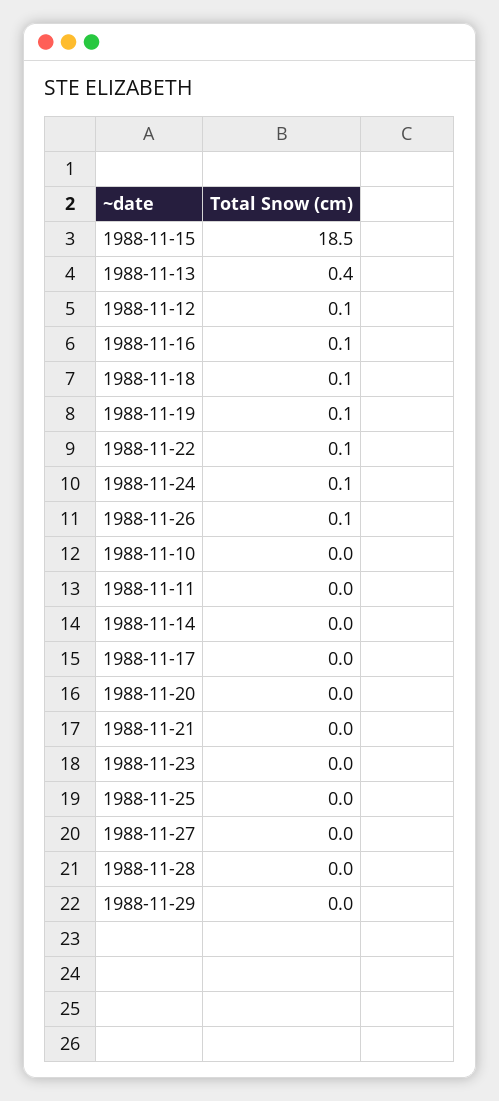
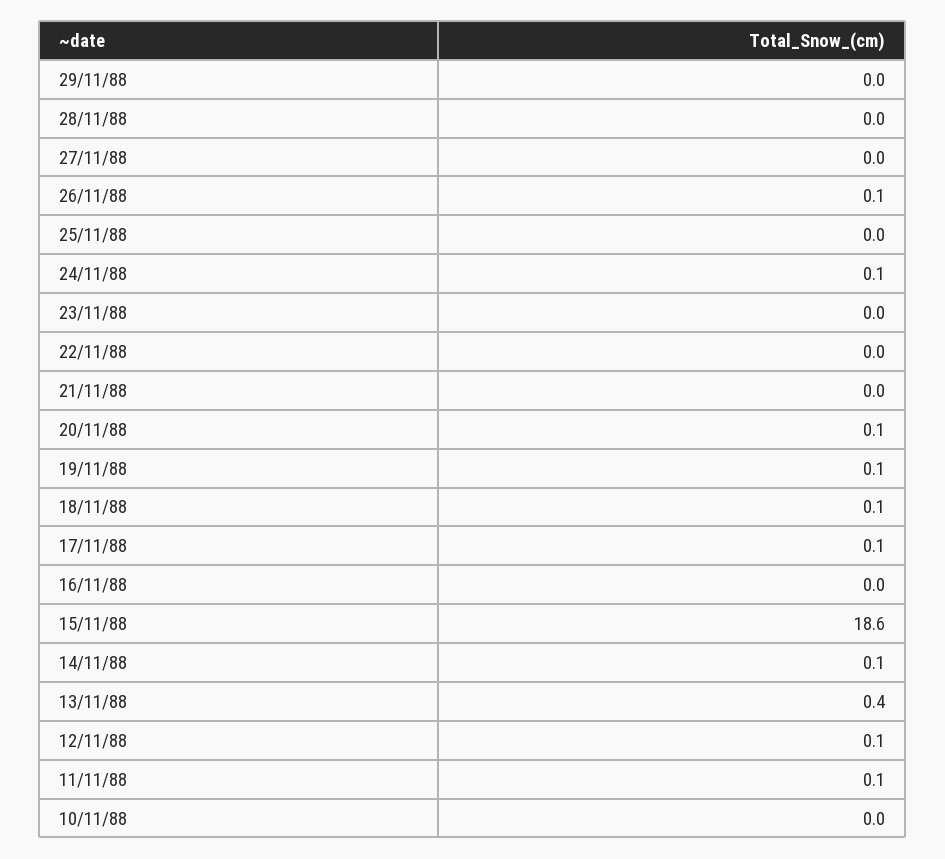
  {
-   "1988-11-15": 18.5,
+   "1988-11-15": 18.6,
    "1988-11-13": 0.4,
    "1988-11-12": 0.1,
-   "1988-11-16": 0.1,
+   "1988-11-16": 0,
    "1988-11-18": 0.1,
    "1988-11-19": 0.1,
-   "1988-11-22": 0.1,
+   "1988-11-22": 0,
    "1988-11-24": 0.1,
    "1988-11-26": 0.1,
    "1988-11-10": 0,
-   "1988-11-11": 0,
+   "1988-11-11": 0.1,
-   "1988-11-14": 0,
+   "1988-11-14": 0.1,
-   "1988-11-17": 0,
+   "1988-11-17": 0.1,
-   "1988-11-20": 0,
+   "1988-11-20": 0.1,
    "1988-11-21": 0,
    "1988-11-23": 0,
    "1988-11-25": 0,
    "1988-11-27": 0,
    "1988-11-28": 0,
    "1988-11-29": 0
  }

